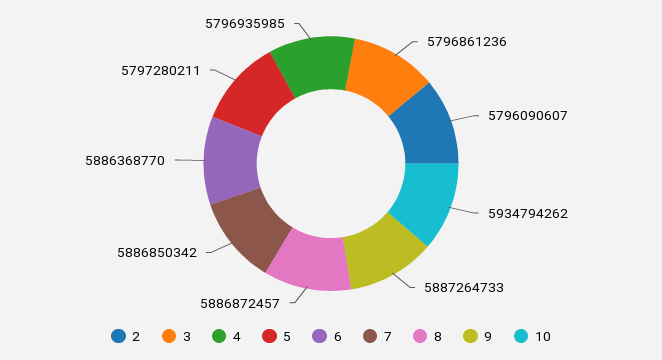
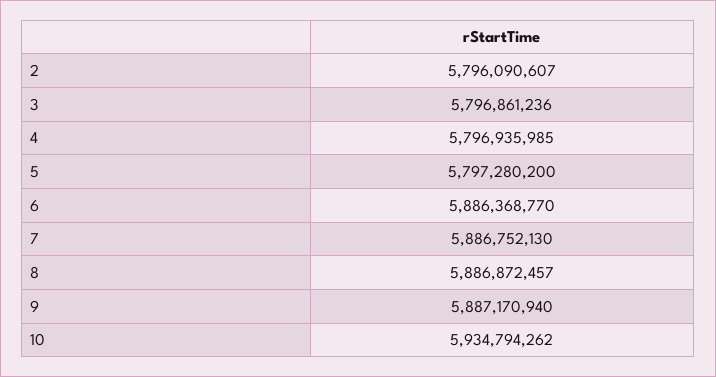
  {
    "2": 5796090607,
    "3": 5796861236,
    "4": 5796935985,
-   "5": 5797280211,
+   "5": 5797280200,
    "6": 5886368770,
-   "7": 5886850342,
+   "7": 5886752130,
    "8": 5886872457,
-   "9": 5887264733,
+   "9": 5887170940,
    "10": 5934794262
  }

